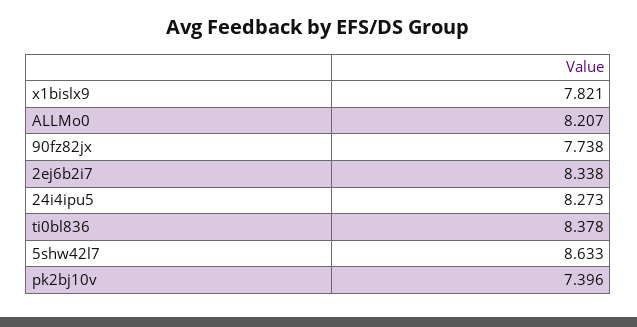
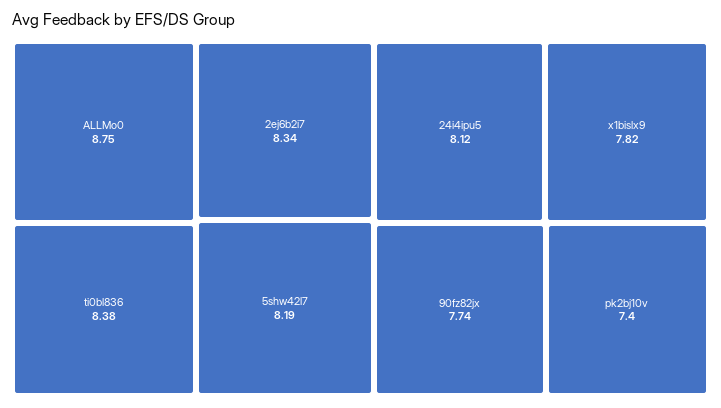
  {
    "x1bislx9": 7.821,
-   "ALLMo0": 8.207,
+   "ALLMo0": 8.75,
    "90fz82jx": 7.738,
    "2ej6b2i7": 8.338,
-   "24i4ipu5": 8.273,
+   "24i4ipu5": 8.12,
    "ti0bl836": 8.378,
-   "5shw42l7": 8.633,
+   "5shw42l7": 8.19,
    "pk2bj10v": 7.396
  }

